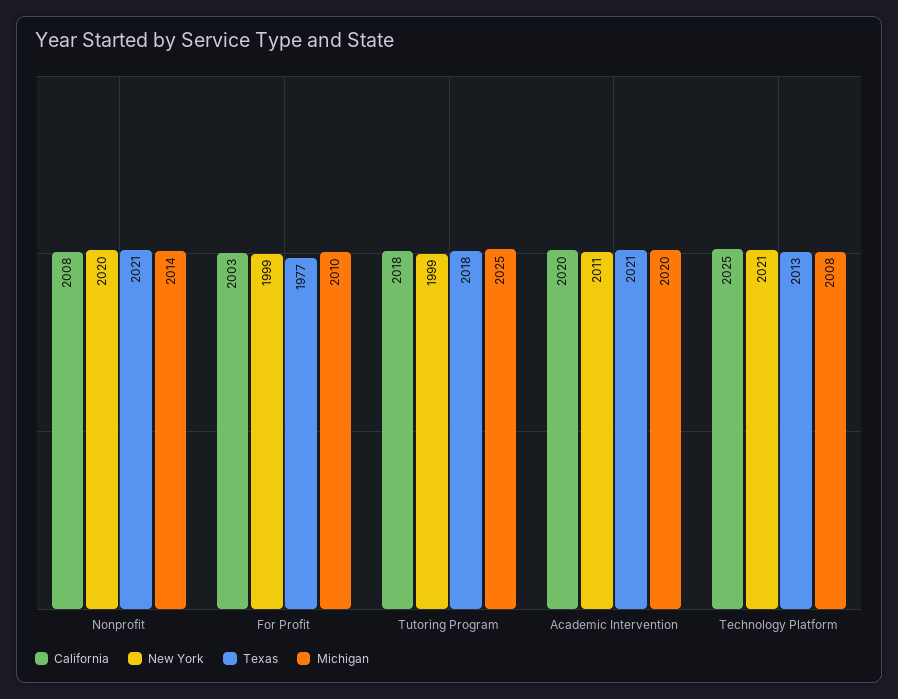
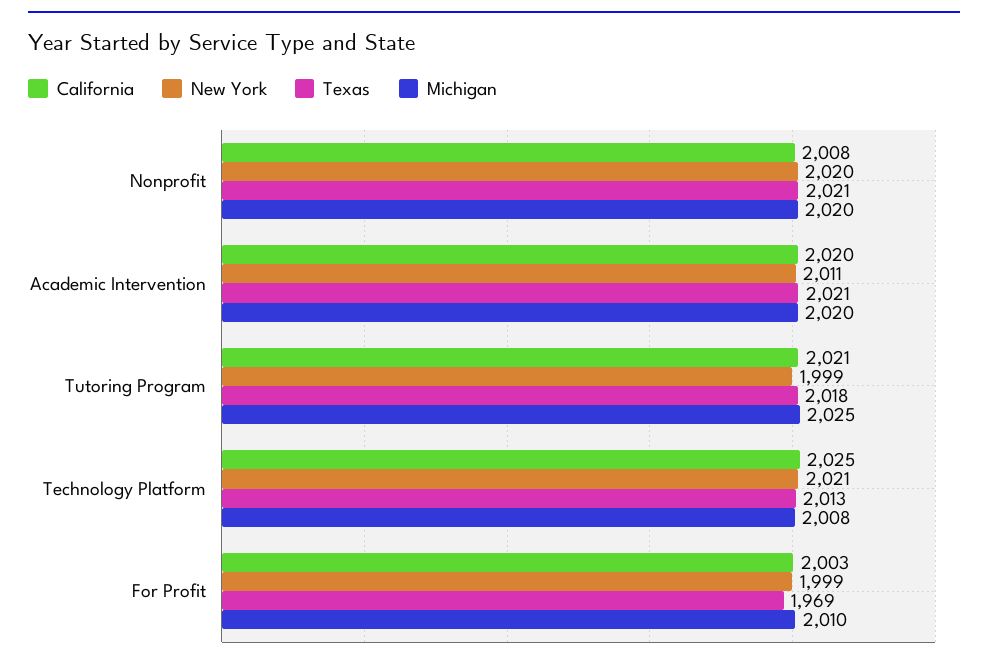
  {
    "California": {
      "Nonprofit": 2008,
      "For Profit": 2003,
-     "Tutoring Program": 2018,
+     "Tutoring Program": 2021,
      "Academic Intervention": 2020,
      "Technology Platform": 2025
    },
    "New York": {
      "Nonprofit": 2020,
      "For Profit": 1999,
      "Tutoring Program": 1999,
      "Academic Intervention": 2011,
      "Technology Platform": 2021
    },
    "Texas": {
      "Nonprofit": 2021,
-     "For Profit": 1977,
+     "For Profit": 1969,
      "Tutoring Program": 2018,
      "Academic Intervention": 2021,
      "Technology Platform": 2013
    },
    "Michigan": {
-     "Nonprofit": 2014,
+     "Nonprofit": 2020,
      "For Profit": 2010,
      "Tutoring Program": 2025,
      "Academic Intervention": 2020,
      "Technology Platform": 2008
    }
  }

